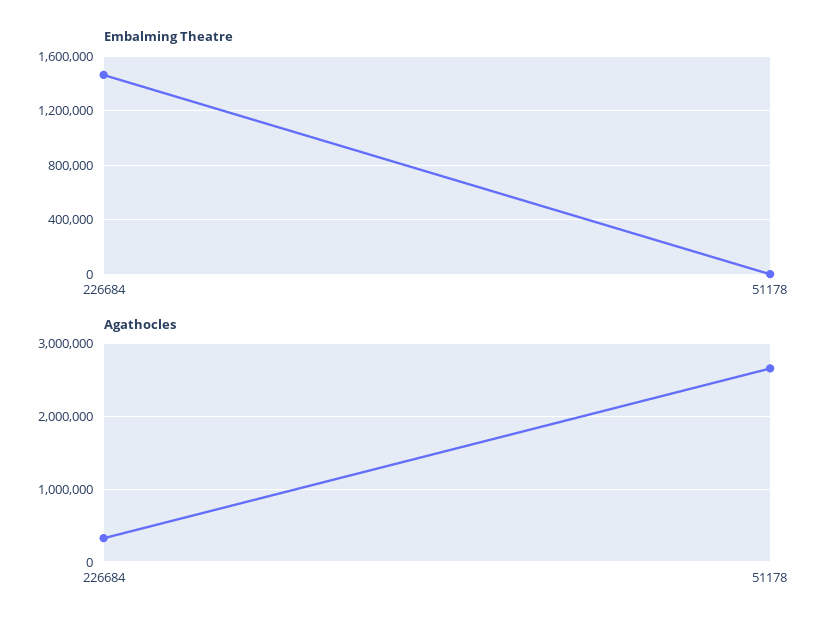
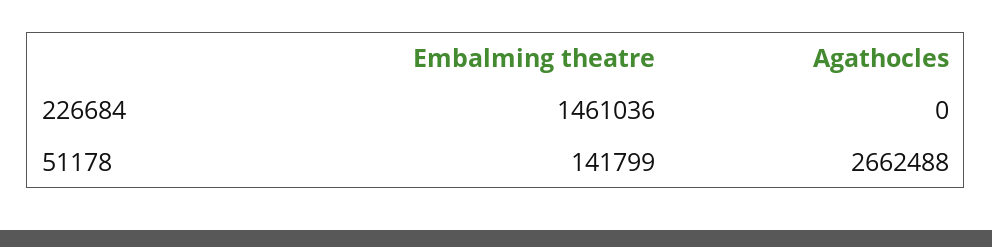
  {
    "Embalming Theatre": {
      "226684": 1461036,
-     "51178": 0
+     "51178": 141799
    },
    "Agathocles": {
-     "226684": 300000,
+     "226684": 0,
      "51178": 2662488
    }
  }

